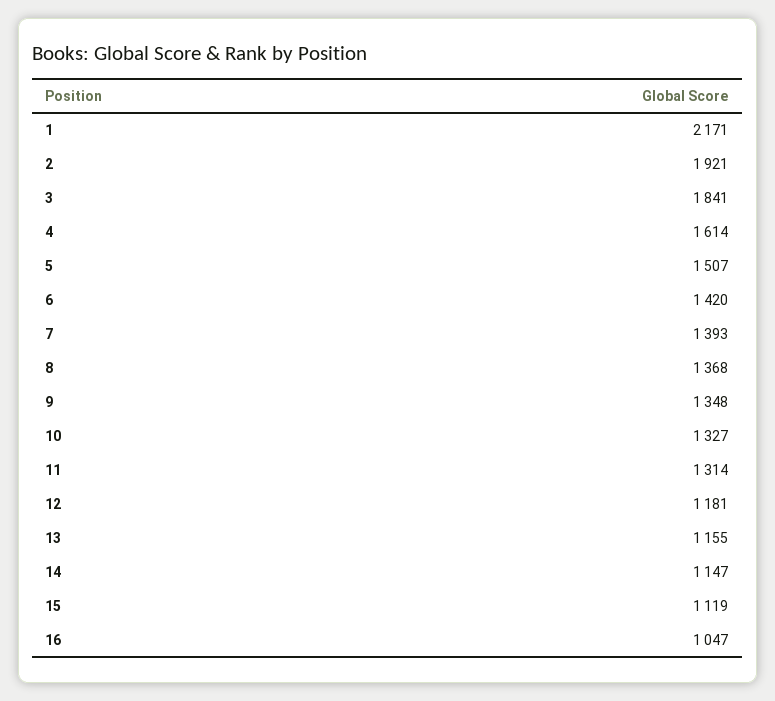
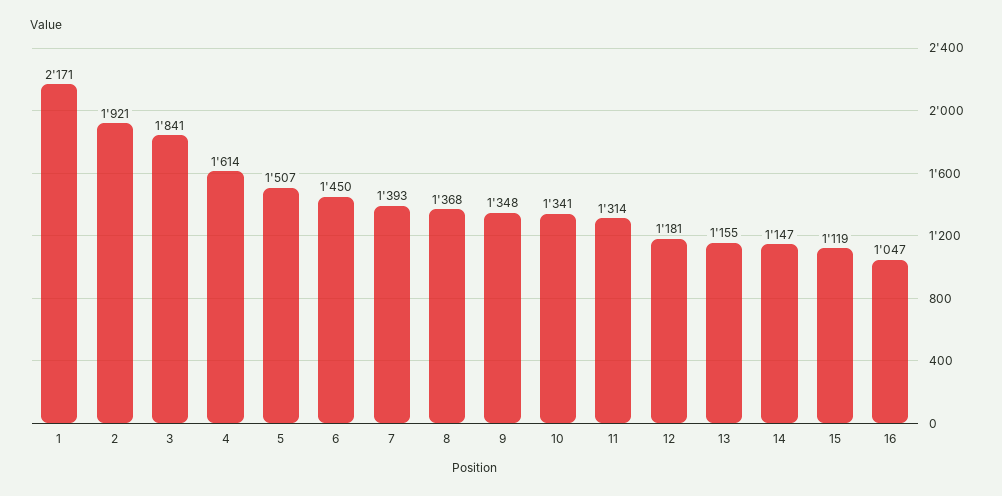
  {
    "1": 2171,
    "2": 1921,
    "3": 1841,
    "4": 1614,
    "5": 1507,
-   "6": 1420,
+   "6": 1450,
    "7": 1393,
    "8": 1368,
    "9": 1348,
-   "10": 1327,
+   "10": 1341,
    "11": 1314,
    "12": 1181,
    "13": 1155,
    "14": 1147,
    "15": 1119,
    "16": 1047
  }

